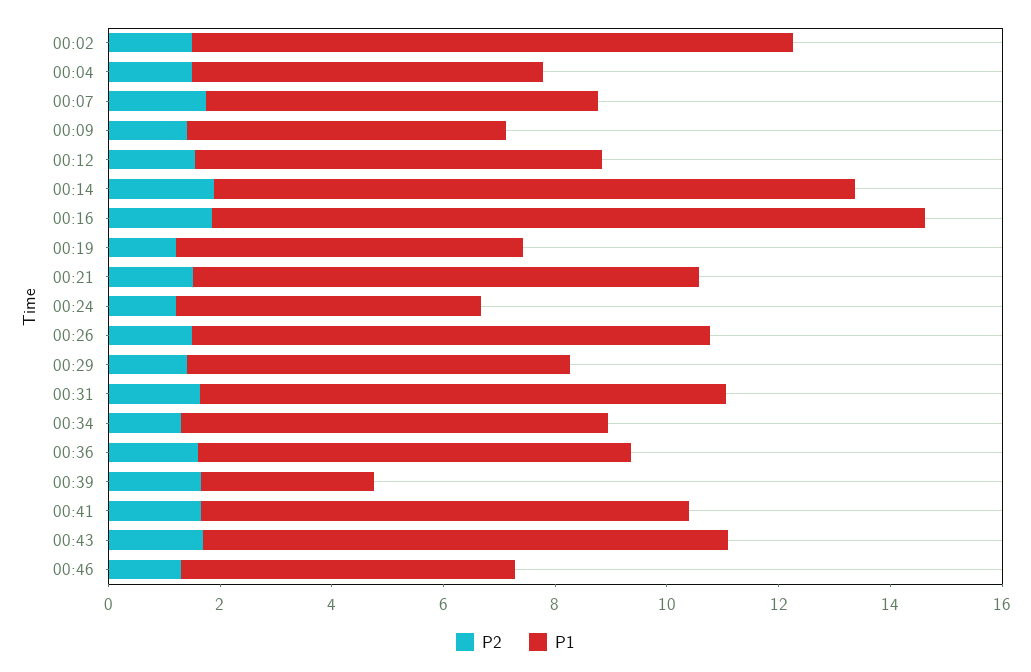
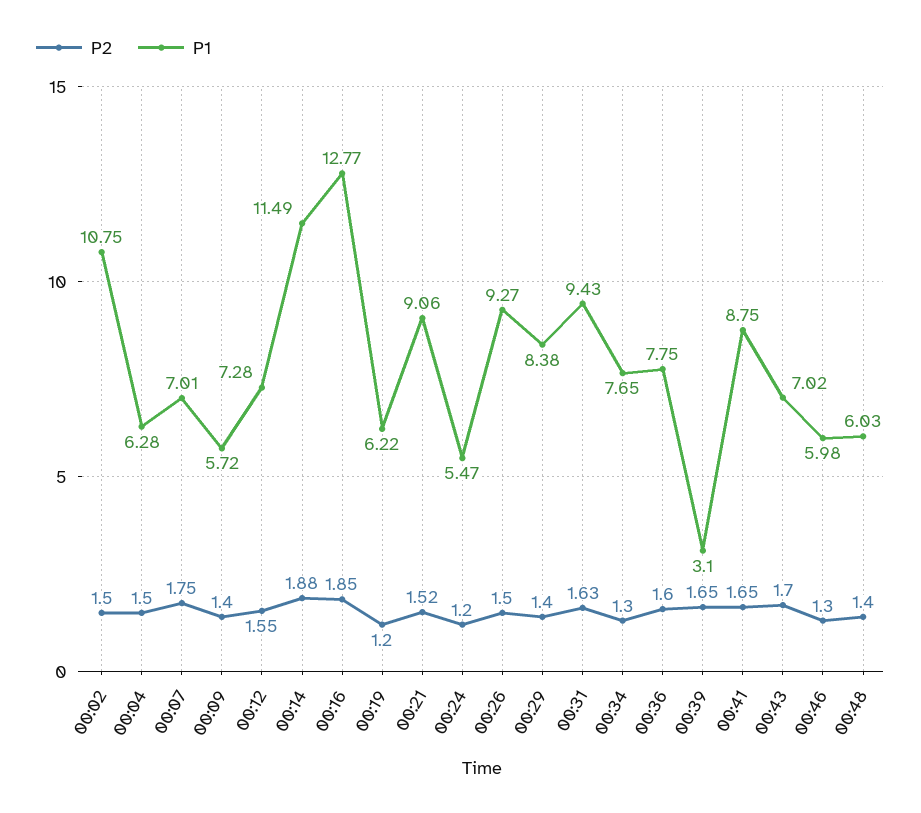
  {
    "P2": {
      "00:02": 1.5,
      "00:04": 1.5,
      "00:07": 1.75,
      "00:09": 1.4,
      "00:12": 1.55,
      "00:14": 1.88,
      "00:16": 1.85,
      "00:19": 1.2,
      "00:21": 1.52,
      "00:24": 1.2,
      "00:26": 1.5,
      "00:29": 1.4,
      "00:31": 1.63,
      "00:34": 1.3,
      "00:36": 1.6,
      "00:39": 1.65,
      "00:41": 1.65,
      "00:43": 1.7,
-     "00:46": 1.3
+     "00:46": 1.3,
+     "00:48": 1.4
    },
    "P1": {
      "00:02": 10.75,
      "00:04": 6.28,
      "00:07": 7.01,
      "00:09": 5.72,
      "00:12": 7.28,
      "00:14": 11.49,
      "00:16": 12.77,
      "00:19": 6.22,
      "00:21": 9.06,
      "00:24": 5.47,
      "00:26": 9.27,
-     "00:29": 7,
+     "00:29": 8.38,
      "00:31": 9.43,
      "00:34": 7.65,
      "00:36": 7.75,
      "00:39": 3.1,
      "00:41": 8.75,
-     "00:43": 9.5,
+     "00:43": 7.02,
-     "00:46": 5.98
+     "00:46": 5.98,
+     "00:48": 6.03
    }
  }

